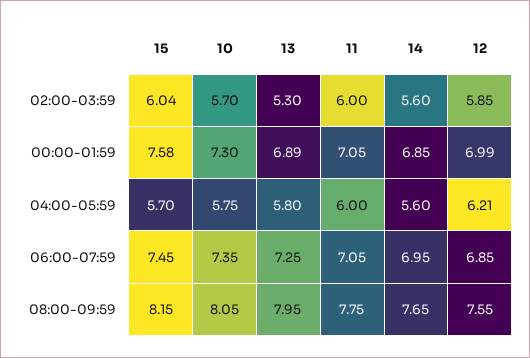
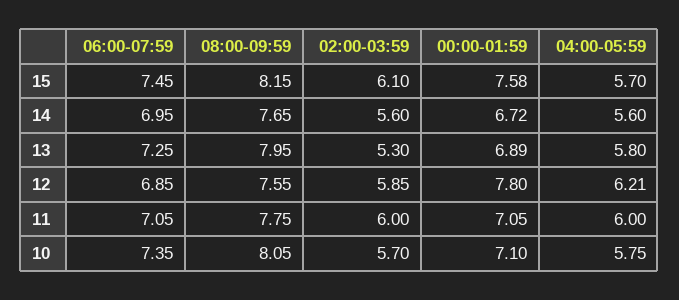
  {
    "15": {
-     "02:00-03:59": 6.04,
+     "02:00-03:59": 6.1,
      "00:00-01:59": 7.58,
      "04:00-05:59": 5.7,
      "06:00-07:59": 7.45,
      "08:00-09:59": 8.15
    },
    "10": {
      "02:00-03:59": 5.7,
-     "00:00-01:59": 7.3,
+     "00:00-01:59": 7.1,
      "04:00-05:59": 5.75,
      "06:00-07:59": 7.35,
      "08:00-09:59": 8.05
    },
    "13": {
      "02:00-03:59": 5.3,
      "00:00-01:59": 6.89,
      "04:00-05:59": 5.8,
      "06:00-07:59": 7.25,
      "08:00-09:59": 7.95
    },
    "11": {
      "02:00-03:59": 6,
      "00:00-01:59": 7.05,
      "04:00-05:59": 6,
      "06:00-07:59": 7.05,
      "08:00-09:59": 7.75
    },
    "14": {
      "02:00-03:59": 5.6,
-     "00:00-01:59": 6.85,
+     "00:00-01:59": 6.72,
      "04:00-05:59": 5.6,
      "06:00-07:59": 6.95,
      "08:00-09:59": 7.65
    },
    "12": {
      "02:00-03:59": 5.85,
-     "00:00-01:59": 6.99,
+     "00:00-01:59": 7.8,
      "04:00-05:59": 6.21,
      "06:00-07:59": 6.85,
      "08:00-09:59": 7.55
    }
  }

